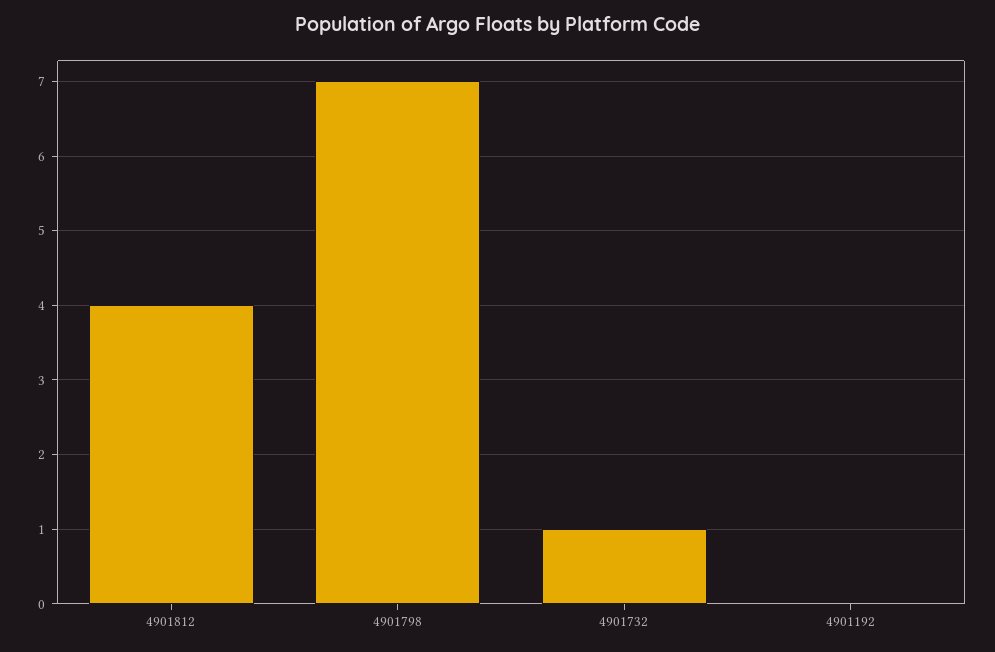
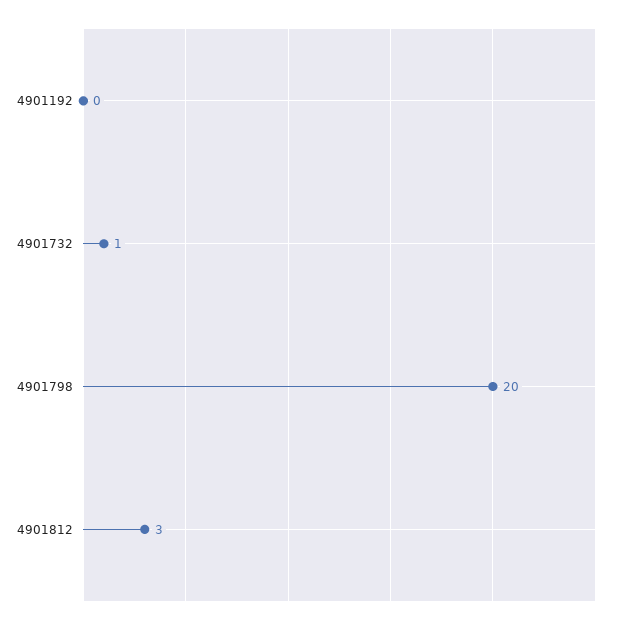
  {
-   "4901812": 4,
+   "4901812": 3,
-   "4901798": 7,
+   "4901798": 20,
    "4901732": 1,
    "4901192": 0
  }

